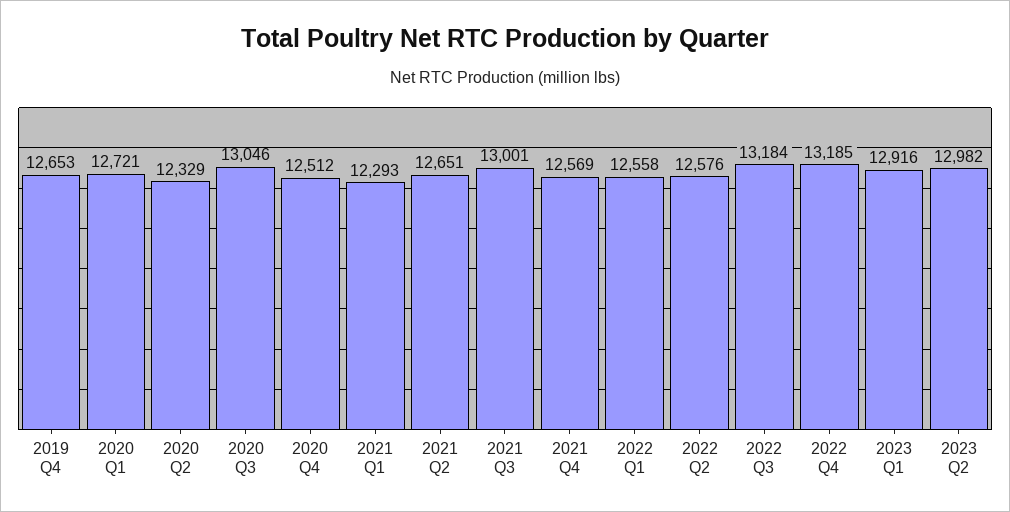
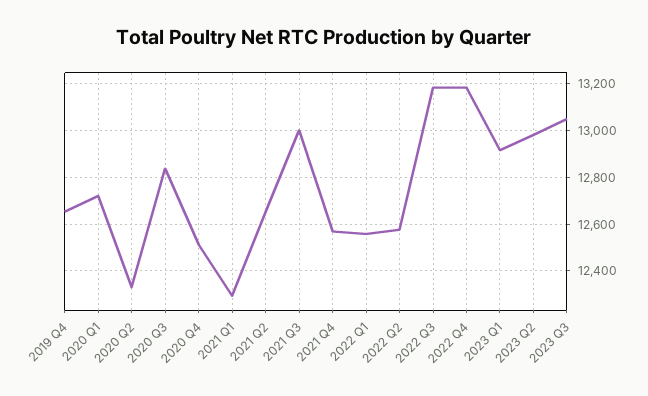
  {
    "2019 Q4": 12653,
    "2020 Q1": 12721,
    "2020 Q2": 12329,
-   "2020 Q3": 13046,
+   "2020 Q3": 12850,
    "2020 Q4": 12512,
    "2021 Q1": 12293,
    "2021 Q2": 12651,
    "2021 Q3": 13001,
    "2021 Q4": 12569,
    "2022 Q1": 12558,
    "2022 Q2": 12576,
    "2022 Q3": 13184,
    "2022 Q4": 13185,
    "2023 Q1": 12916,
-   "2023 Q2": 12982
+   "2023 Q2": 12982,
+   "2023 Q3": 13050
  }

